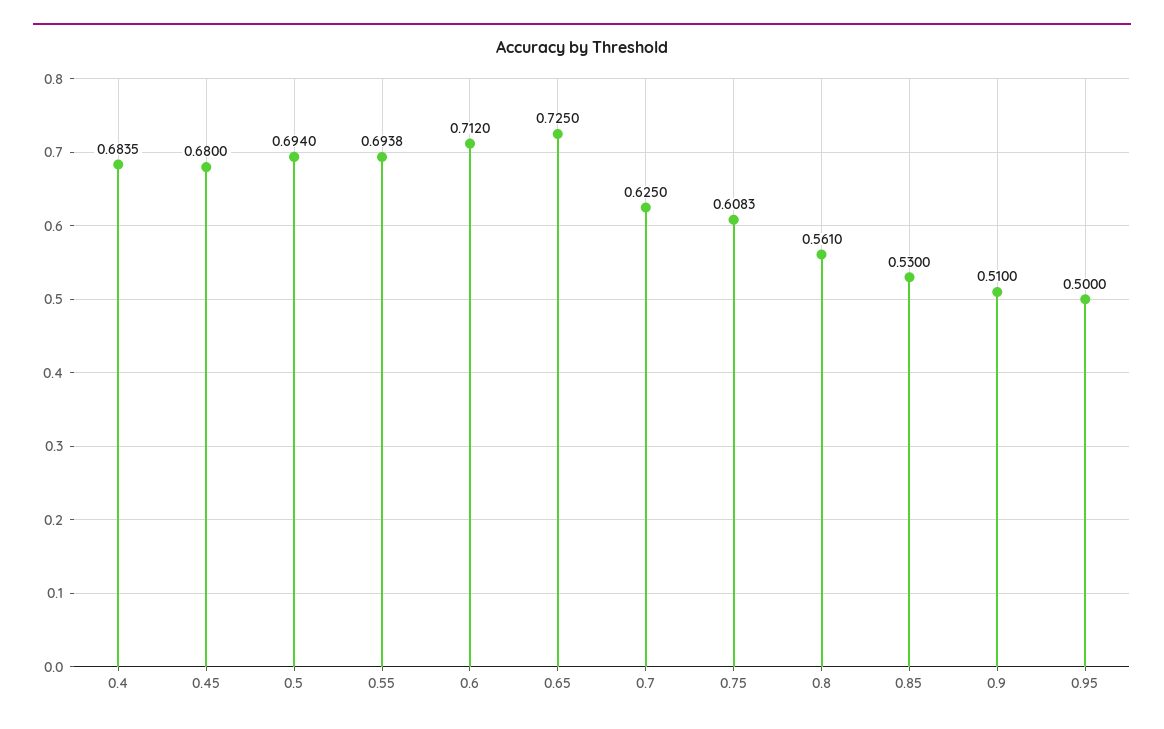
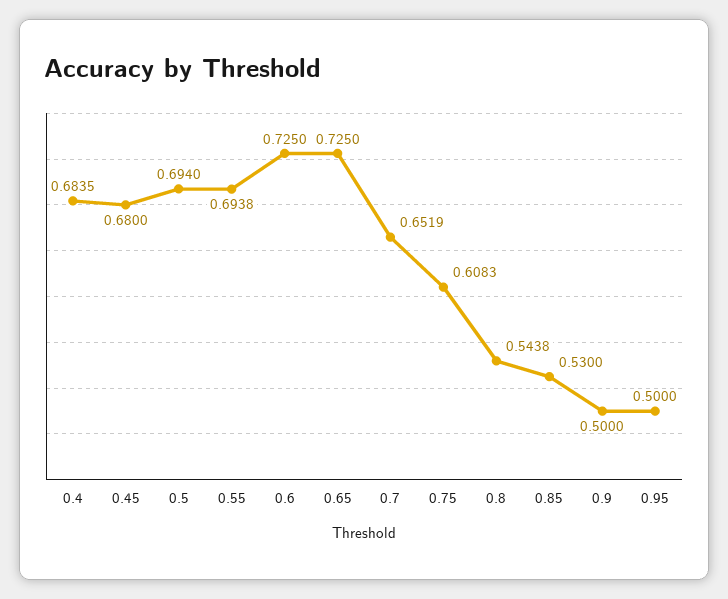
  {
    "0.4": 0.6835,
    "0.45": 0.68,
    "0.5": 0.694,
    "0.55": 0.6938,
-   "0.6": 0.712,
+   "0.6": 0.725,
    "0.65": 0.725,
-   "0.7": 0.625,
+   "0.7": 0.6519,
    "0.75": 0.6083,
-   "0.8": 0.561,
+   "0.8": 0.5438,
    "0.85": 0.53,
-   "0.9": 0.51,
+   "0.9": 0.5,
    "0.95": 0.5
  }

